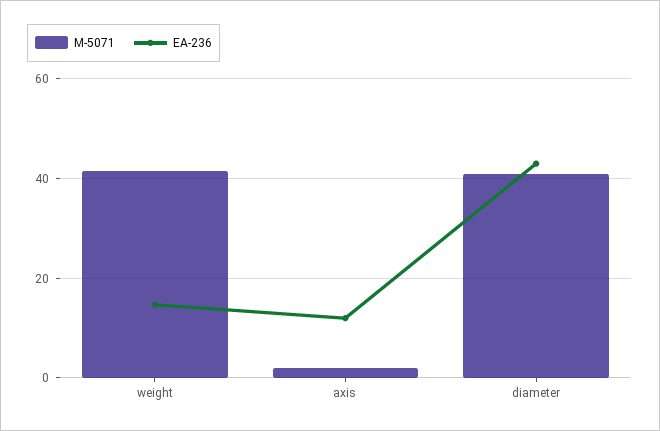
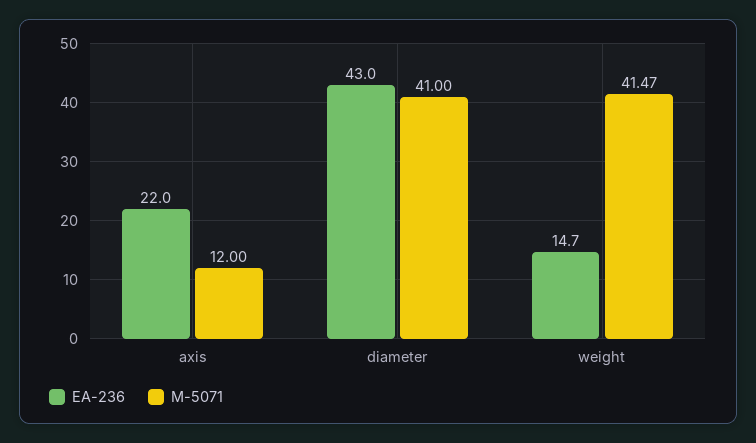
  {
    "M-5071": {
      "weight": 41.47,
-     "axis": 2,
+     "axis": 12,
      "diameter": 41
    },
    "EA-236": {
      "weight": 14.7,
-     "axis": 12,
+     "axis": 22,
      "diameter": 43
    }
  }

